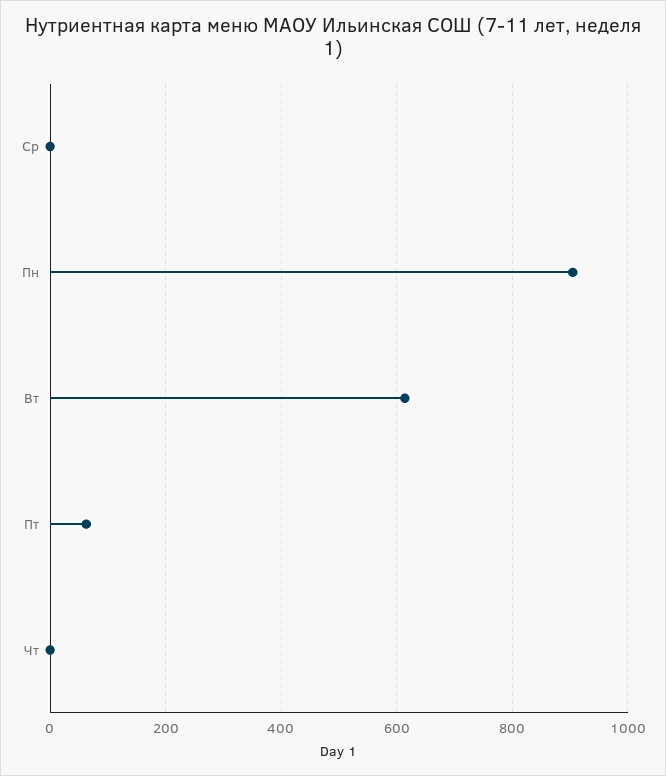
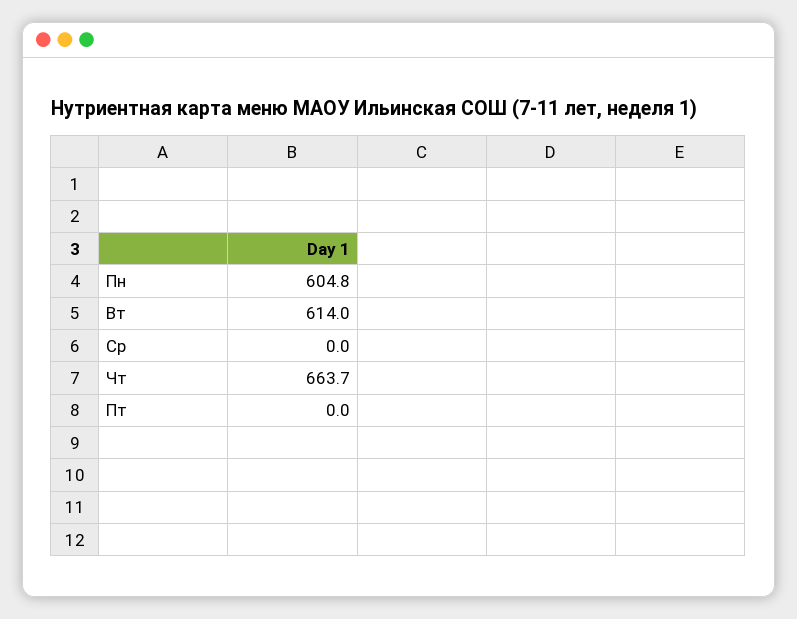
  {
    "Ср": 0,
-   "Пн": 900,
+   "Пн": 604.8,
    "Вт": 614,
-   "Пт": 60,
+   "Пт": 0,
-   "Чт": 0
+   "Чт": 663.7
  }

